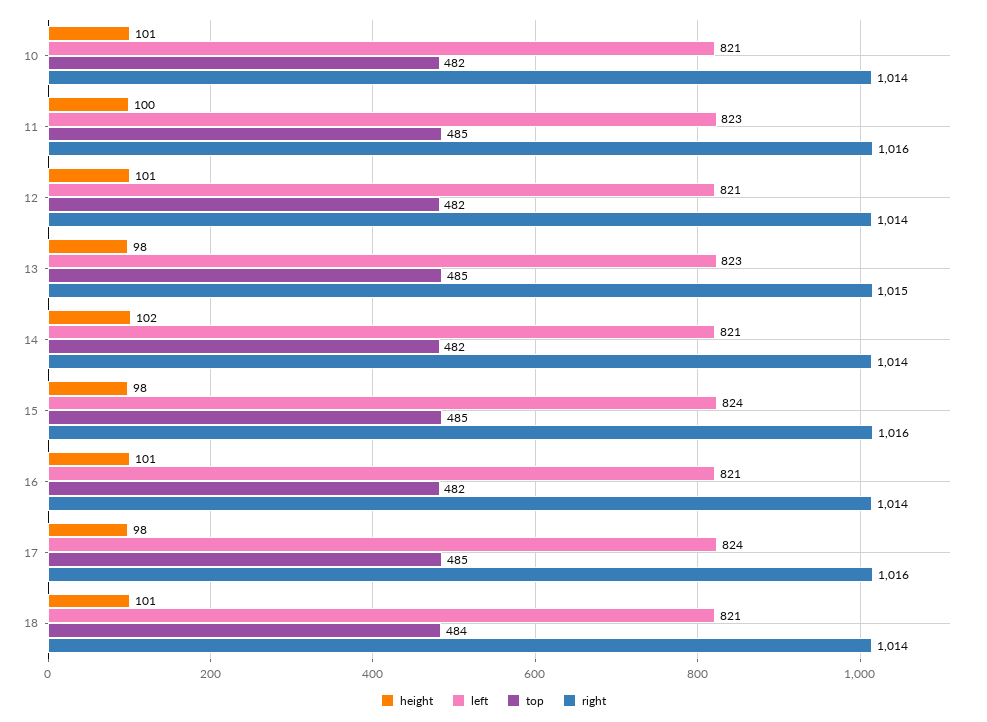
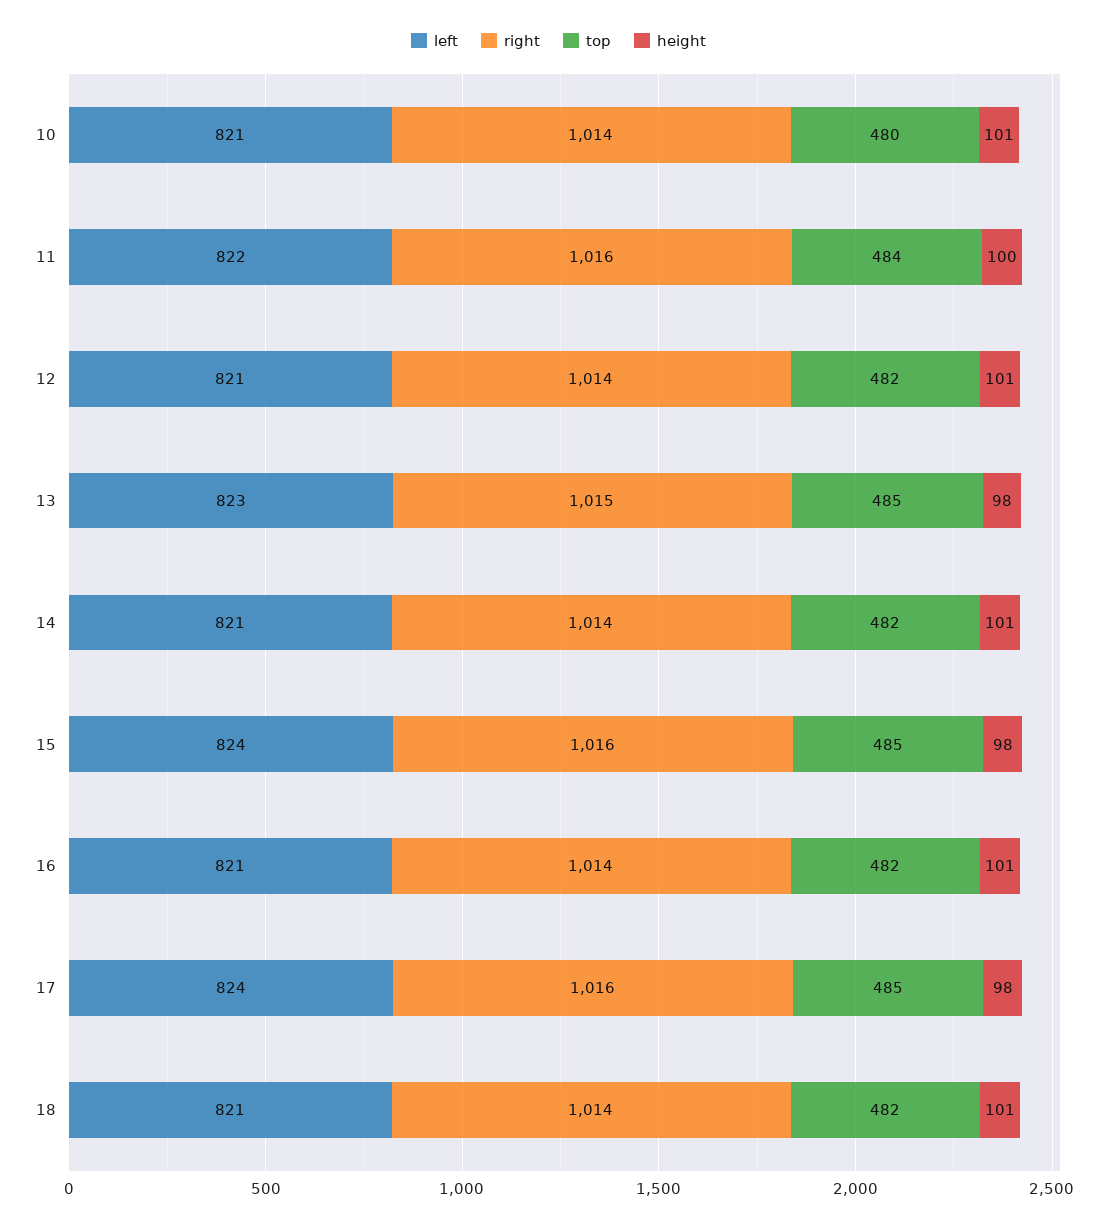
  {
    "height": {
      "10": 101,
      "11": 100,
      "12": 101,
      "13": 98,
-     "14": 102,
+     "14": 101,
      "15": 98,
      "16": 101,
      "17": 98,
      "18": 101
    },
    "left": {
      "10": 821,
-     "11": 823,
+     "11": 822,
      "12": 821,
      "13": 823,
      "14": 821,
      "15": 824,
      "16": 821,
      "17": 824,
      "18": 821
    },
    "top": {
-     "10": 482,
+     "10": 480,
-     "11": 485,
+     "11": 484,
      "12": 482,
      "13": 485,
      "14": 482,
      "15": 485,
      "16": 482,
      "17": 485,
-     "18": 484
+     "18": 482
    },
    "right": {
      "10": 1014,
      "11": 1016,
      "12": 1014,
      "13": 1015,
      "14": 1014,
      "15": 1016,
      "16": 1014,
      "17": 1016,
      "18": 1014
    }
  }

